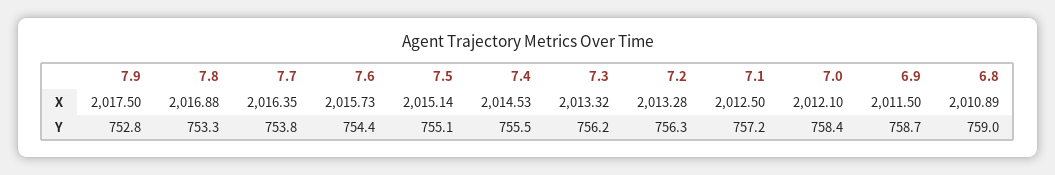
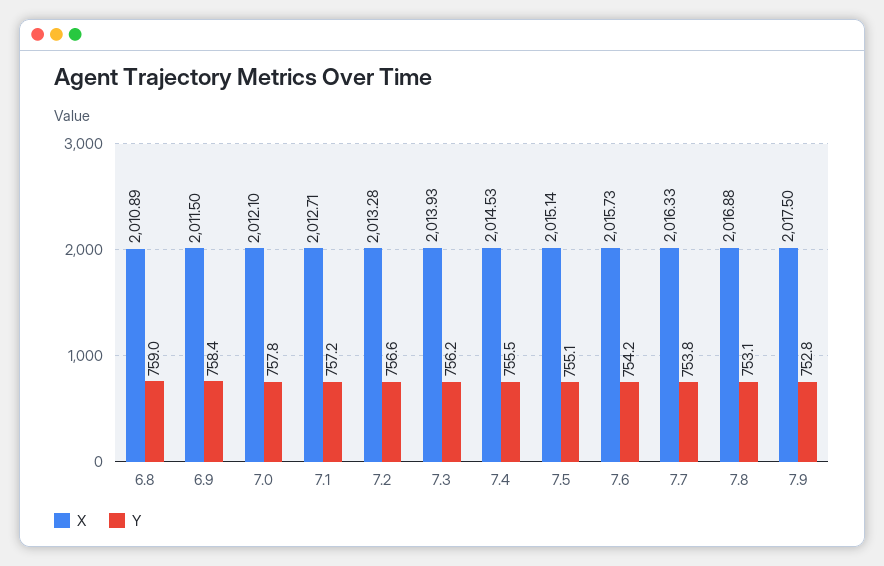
  {
    "X": {
      "7.9": 2017.5,
      "7.8": 2016.88,
-     "7.7": 2016.35,
+     "7.7": 2016.33,
      "7.6": 2015.73,
      "7.5": 2015.14,
      "7.4": 2014.53,
-     "7.3": 2013.32,
+     "7.3": 2013.93,
      "7.2": 2013.28,
-     "7.1": 2012.5,
+     "7.1": 2012.71,
      "7.0": 2012.1,
      "6.9": 2011.5,
      "6.8": 2010.89
    },
    "Y": {
      "7.9": 752.8,
-     "7.8": 753.3,
+     "7.8": 753.1,
      "7.7": 753.8,
-     "7.6": 754.4,
+     "7.6": 754.2,
      "7.5": 755.1,
      "7.4": 755.5,
      "7.3": 756.2,
-     "7.2": 756.3,
+     "7.2": 756.6,
      "7.1": 757.2,
-     "7.0": 758.4,
+     "7.0": 757.8,
-     "6.9": 758.7,
+     "6.9": 758.4,
      "6.8": 759
    }
  }

